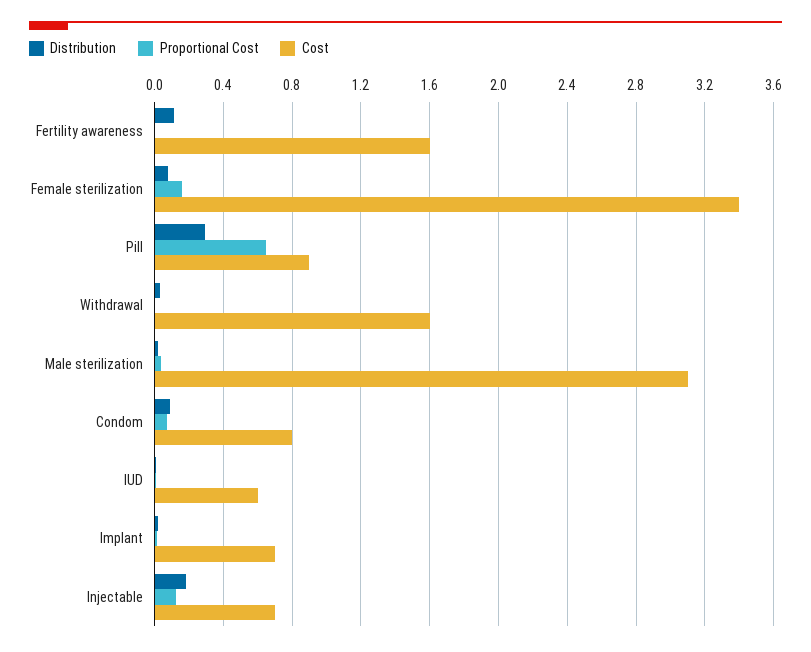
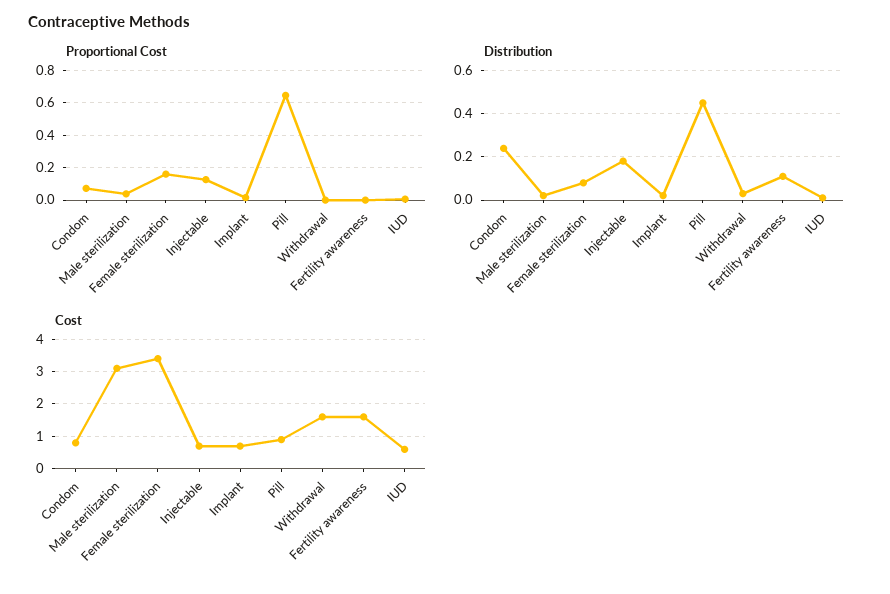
  {
    "Distribution": {
      "Fertility awareness": 0.1,
      "Female sterilization": 0.1,
-     "Pill": 0.3,
+     "Pill": 0.45,
      "Withdrawal": 0.05,
      "Male sterilization": 0,
-     "Condom": 0.1,
+     "Condom": 0.25,
      "IUD": 0,
      "Implant": 0,
      "Injectable": 0.2
    },
    "Proportional Cost": {
      "Fertility awareness": 0,
      "Female sterilization": 0.15,
      "Pill": 0.65,
      "Withdrawal": 0,
      "Male sterilization": 0.05,
      "Condom": 0.05,
      "IUD": 0,
      "Implant": 0,
      "Injectable": 0.15
    },
    "Cost": {
      "Fertility awareness": 1.6,
      "Female sterilization": 3.4,
      "Pill": 0.9,
      "Withdrawal": 1.6,
      "Male sterilization": 3.1,
      "Condom": 0.8,
      "IUD": 0.6,
      "Implant": 0.7,
      "Injectable": 0.7
    }
  }

